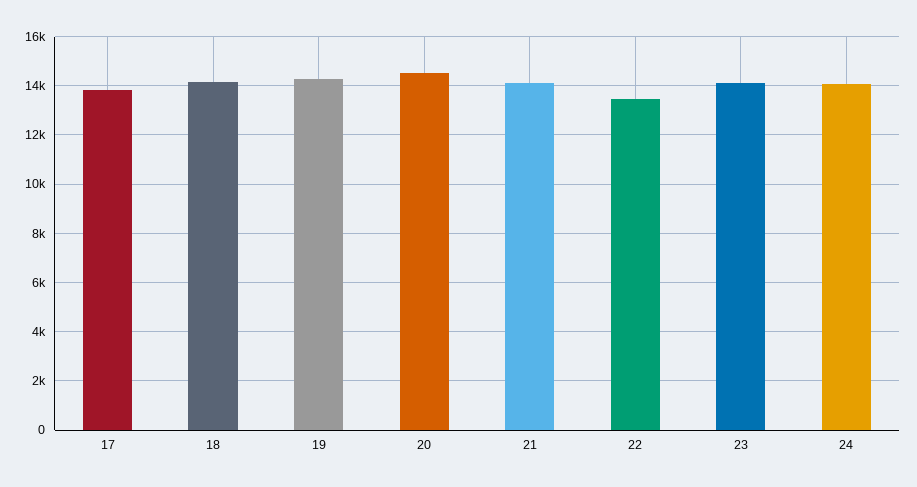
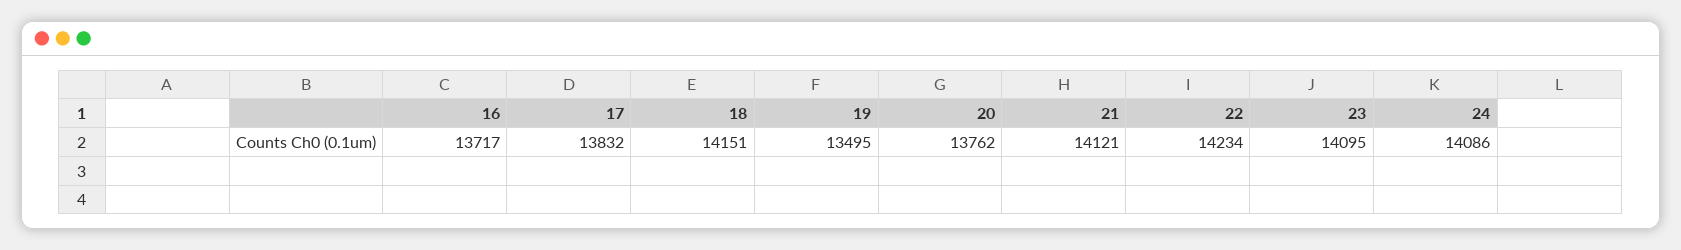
  {
    "17": 13832,
    "18": 14151,
-   "19": 14250,
+   "19": 13495,
-   "20": 14500,
+   "20": 13762,
    "21": 14121,
-   "22": 13500,
+   "22": 14234,
    "23": 14095,
-   "24": 14086
+   "24": 14086,
+   "16": 13717
  }

